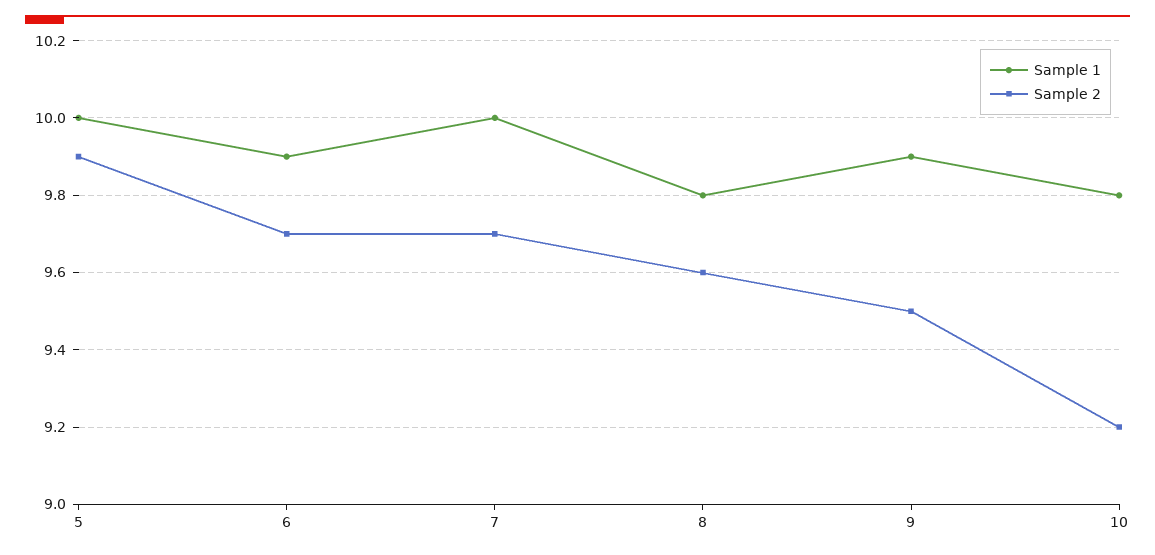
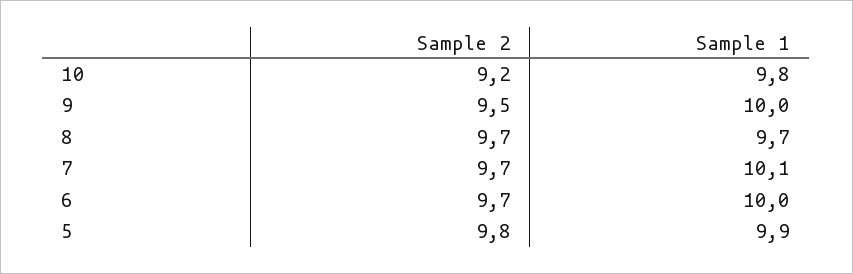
  {
    "Sample 1": {
-     "5": 10,
+     "5": 9.9,
-     "6": 9.9,
+     "6": 10,
-     "7": 10,
+     "7": 10.1,
-     "8": 9.8,
+     "8": 9.7,
-     "9": 9.9,
+     "9": 10,
      "10": 9.8
    },
    "Sample 2": {
-     "5": 9.9,
+     "5": 9.8,
      "6": 9.7,
      "7": 9.7,
-     "8": 9.6,
+     "8": 9.7,
      "9": 9.5,
      "10": 9.2
    }
  }

